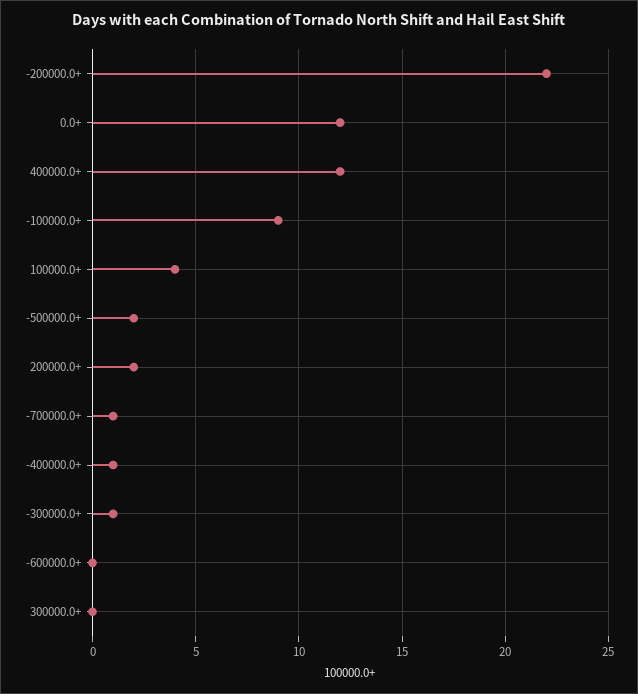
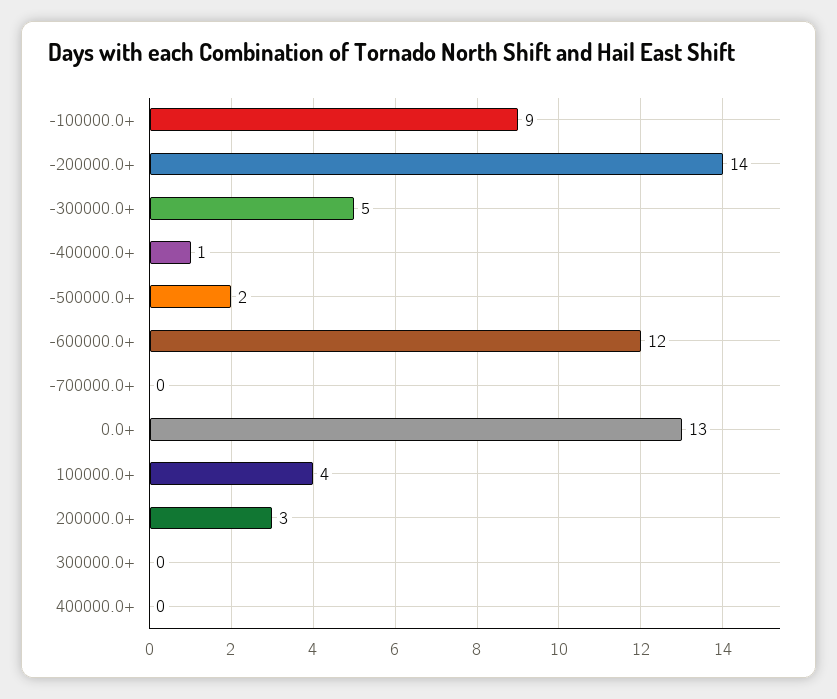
  {
-   "-200000.0+": 22,
+   "-200000.0+": 14,
-   "0.0+": 12,
+   "0.0+": 13,
-   "400000.0+": 12,
+   "400000.0+": 0,
    "-100000.0+": 9,
    "100000.0+": 4,
    "-500000.0+": 2,
-   "200000.0+": 2,
+   "200000.0+": 3,
-   "-700000.0+": 1,
+   "-700000.0+": 0,
    "-400000.0+": 1,
-   "-300000.0+": 1,
+   "-300000.0+": 5,
-   "-600000.0+": 0,
+   "-600000.0+": 12,
    "300000.0+": 0
  }

